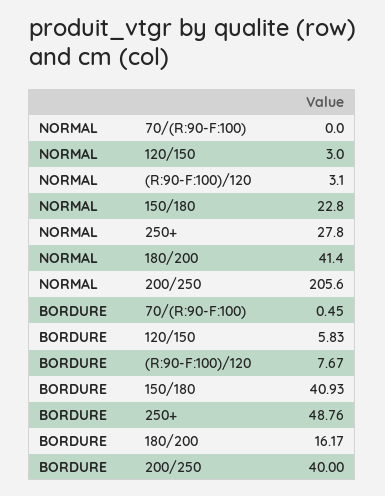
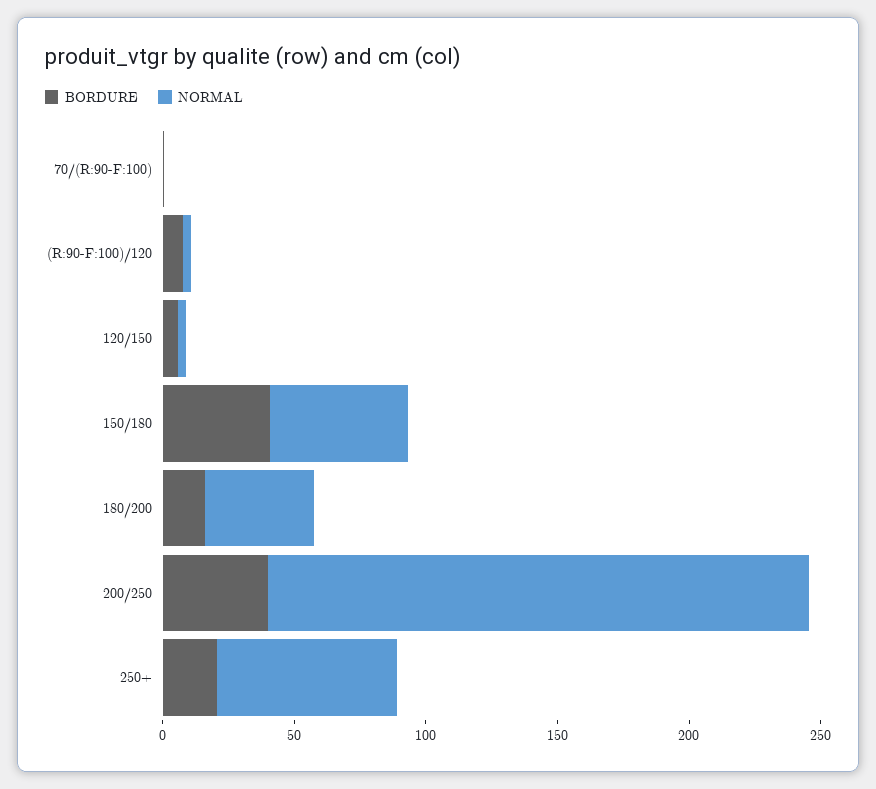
  {
    "NORMAL": {
      "70/(R:90-F:100)": 0,
      "120/150": 3,
      "(R:90-F:100)/120": 3.1,
-     "150/180": 22.8,
+     "150/180": 50,
-     "250+": 27.8,
+     "250+": 70,
      "180/200": 41.4,
      "200/250": 205.6
    },
    "BORDURE": {
      "70/(R:90-F:100)": 0.45,
      "120/150": 5.83,
      "(R:90-F:100)/120": 7.67,
      "150/180": 40.93,
-     "250+": 48.76,
+     "250+": 20,
      "180/200": 16.17,
      "200/250": 40
    }
  }

